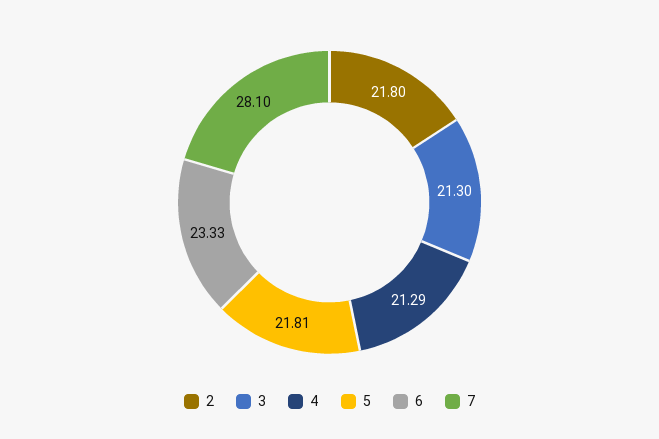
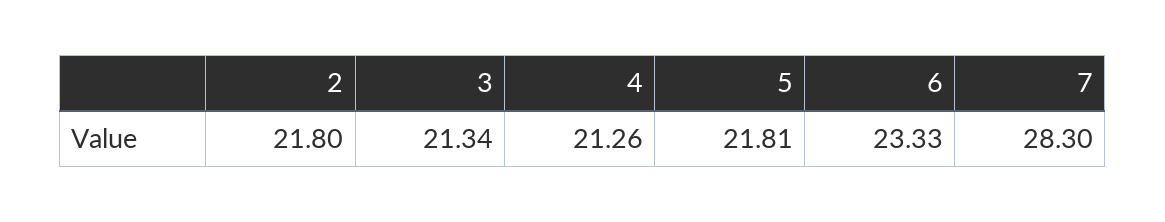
  {
    "2": 21.8,
-   "3": 21.3,
+   "3": 21.34,
-   "4": 21.29,
+   "4": 21.26,
    "5": 21.81,
    "6": 23.33,
-   "7": 28.1
+   "7": 28.3
  }

